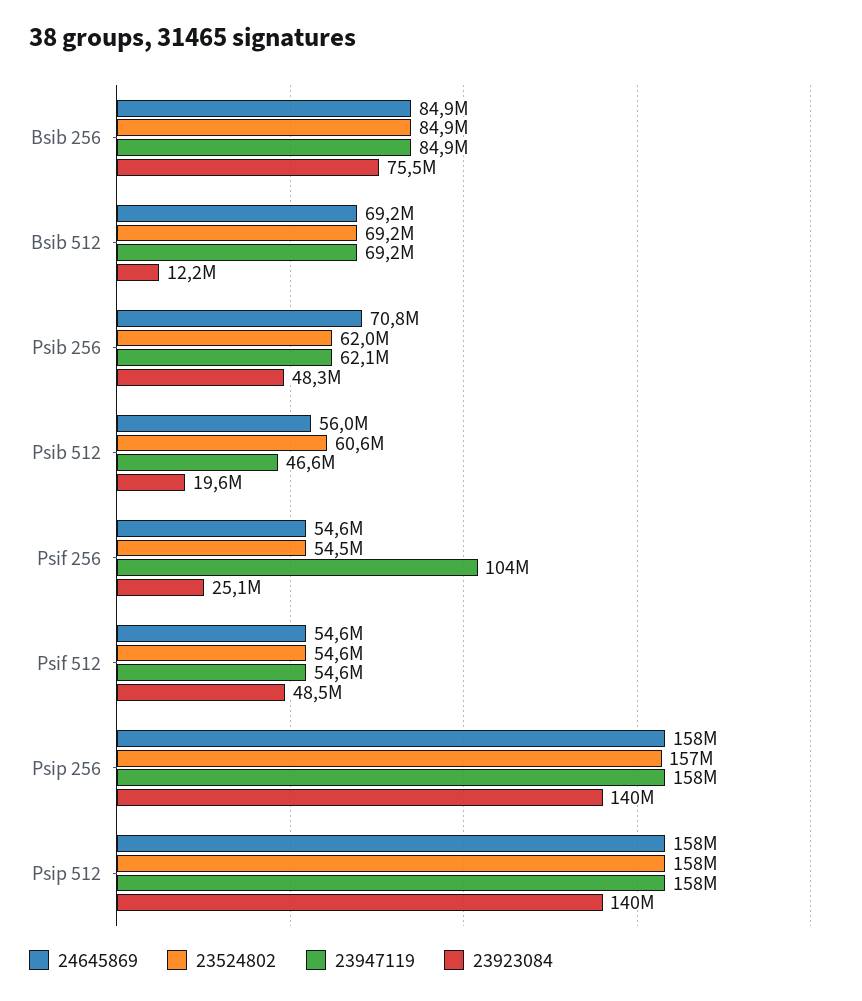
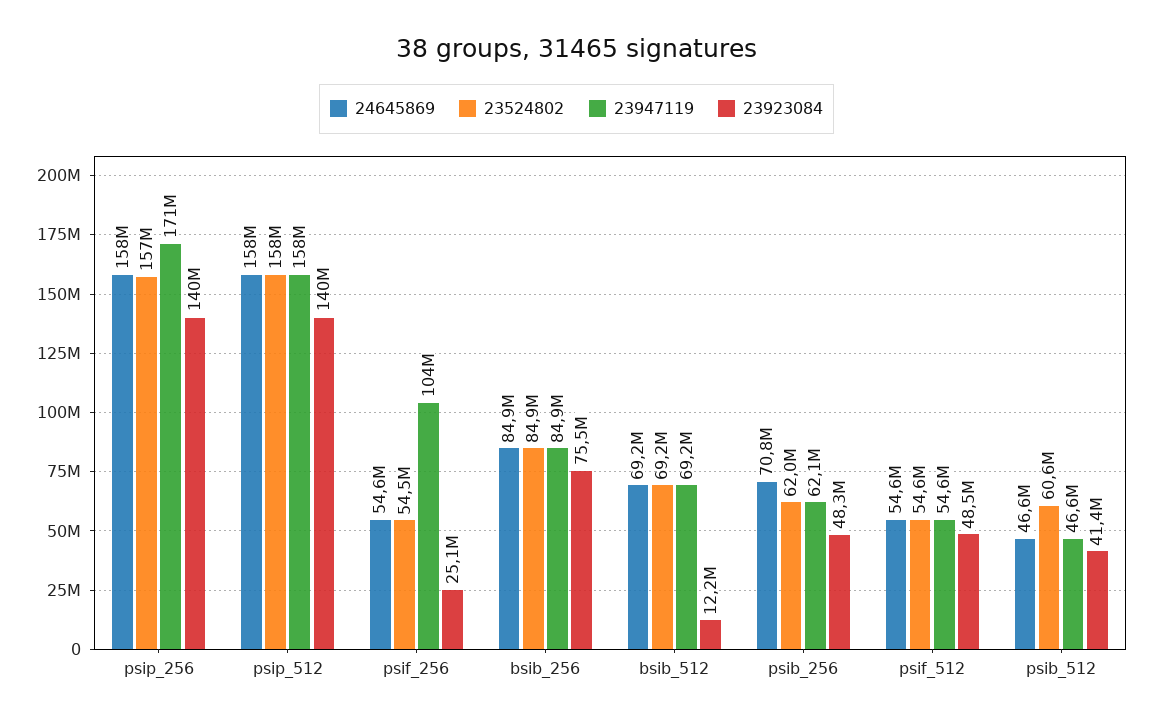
  {
    "24645869": {
      "Bsib 256": 84900000,
      "Bsib 512": 69200000,
      "Psib 256": 70800000,
-     "Psib 512": 56000000,
+     "Psib 512": 46600000,
      "Psif 256": 54600000,
      "Psif 512": 54600000,
      "Psip 256": 158000000,
      "Psip 512": 158000000
    },
    "23524802": {
      "Bsib 256": 84900000,
      "Bsib 512": 69200000,
      "Psib 256": 62000000,
      "Psib 512": 60600000,
      "Psif 256": 54500000,
      "Psif 512": 54600000,
      "Psip 256": 157000000,
      "Psip 512": 158000000
    },
    "23947119": {
      "Bsib 256": 84900000,
      "Bsib 512": 69200000,
      "Psib 256": 62100000,
      "Psib 512": 46600000,
      "Psif 256": 104000000,
      "Psif 512": 54600000,
-     "Psip 256": 158000000,
+     "Psip 256": 171000000,
      "Psip 512": 158000000
    },
    "23923084": {
      "Bsib 256": 75500000,
      "Bsib 512": 12200000,
      "Psib 256": 48300000,
-     "Psib 512": 19600000,
+     "Psib 512": 41400000,
      "Psif 256": 25100000,
      "Psif 512": 48500000,
      "Psip 256": 140000000,
      "Psip 512": 140000000
    }
  }

